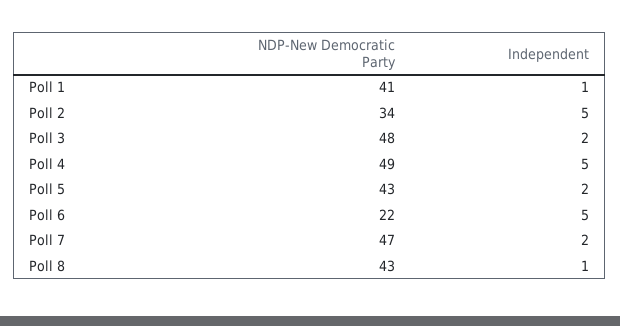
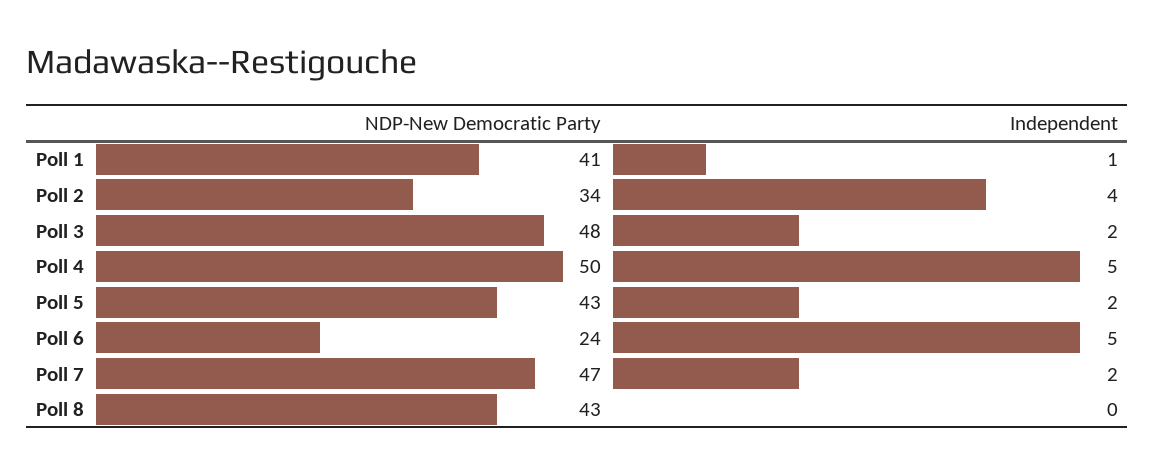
  {
    "NDP-New Democratic Party": {
      "Poll 1": 41,
      "Poll 2": 34,
      "Poll 3": 48,
-     "Poll 4": 49,
+     "Poll 4": 50,
      "Poll 5": 43,
-     "Poll 6": 22,
+     "Poll 6": 24,
      "Poll 7": 47,
      "Poll 8": 43
    },
    "Independent": {
      "Poll 1": 1,
-     "Poll 2": 5,
+     "Poll 2": 4,
      "Poll 3": 2,
      "Poll 4": 5,
      "Poll 5": 2,
      "Poll 6": 5,
      "Poll 7": 2,
-     "Poll 8": 1
+     "Poll 8": 0
    }
  }

